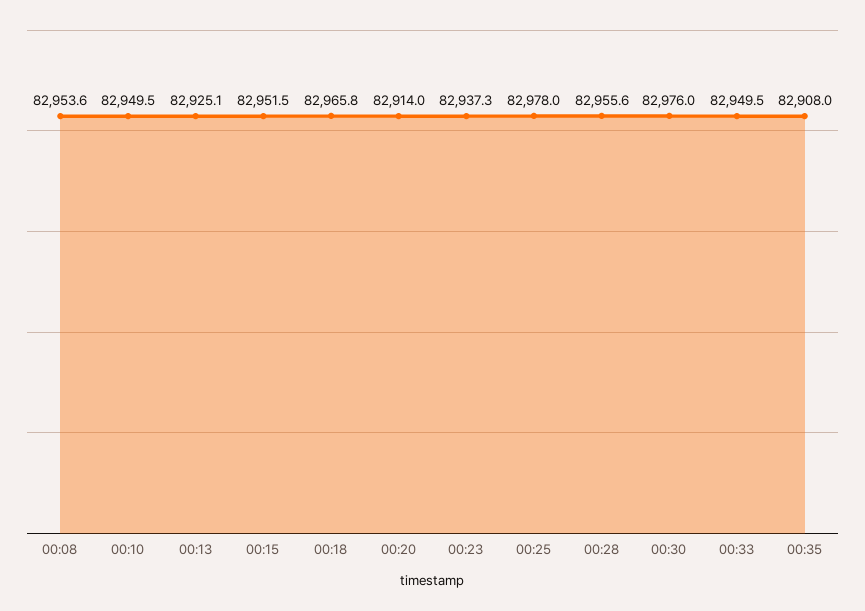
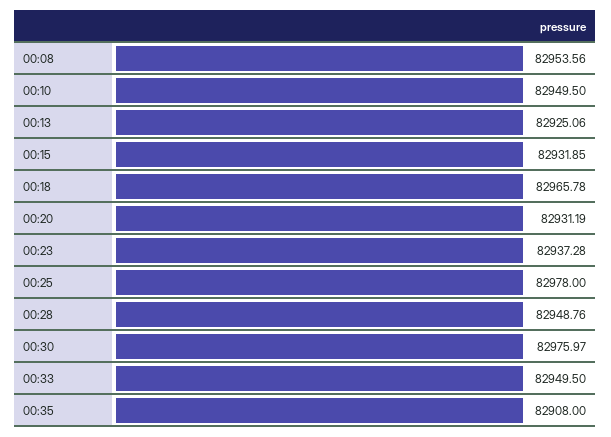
  {
    "00:08": 82953.56,
    "00:10": 82949.5,
    "00:13": 82925.06,
-   "00:15": 82951.5,
+   "00:15": 82931.85,
    "00:18": 82965.78,
-   "00:20": 82914,
+   "00:20": 82931.19,
    "00:23": 82937.28,
    "00:25": 82978,
-   "00:28": 82955.6,
+   "00:28": 82948.76,
    "00:30": 82975.97,
    "00:33": 82949.5,
    "00:35": 82908
  }

